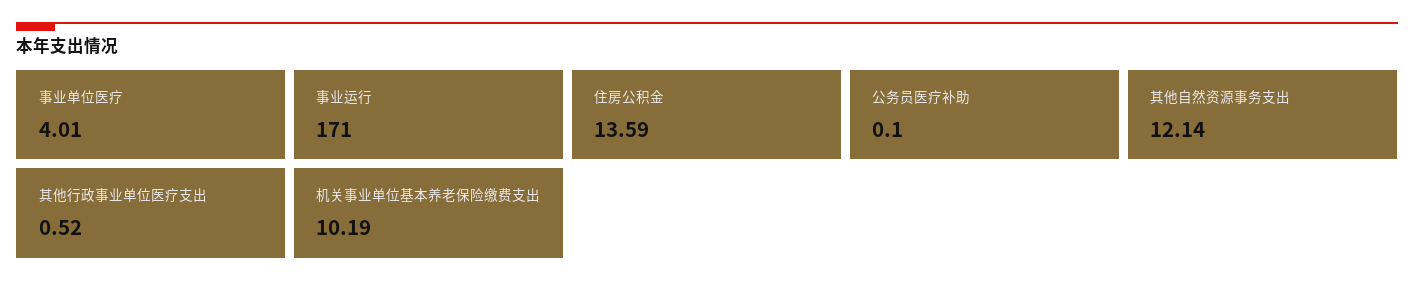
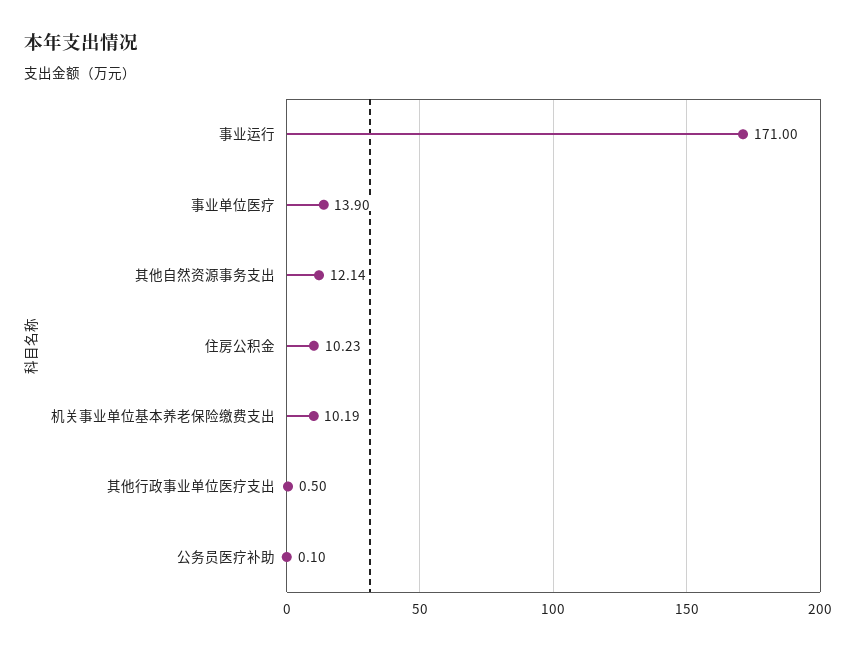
  {
-   "事业单位医疗": 4.01,
+   "事业单位医疗": 13.9,
    "事业运行": 171,
-   "住房公积金": 13.59,
+   "住房公积金": 10.23,
    "公务员医疗补助": 0.1,
    "其他自然资源事务支出": 12.14,
-   "其他行政事业单位医疗支出": 0.52,
+   "其他行政事业单位医疗支出": 0.5,
    "机关事业单位基本养老保险缴费支出": 10.19
  }

